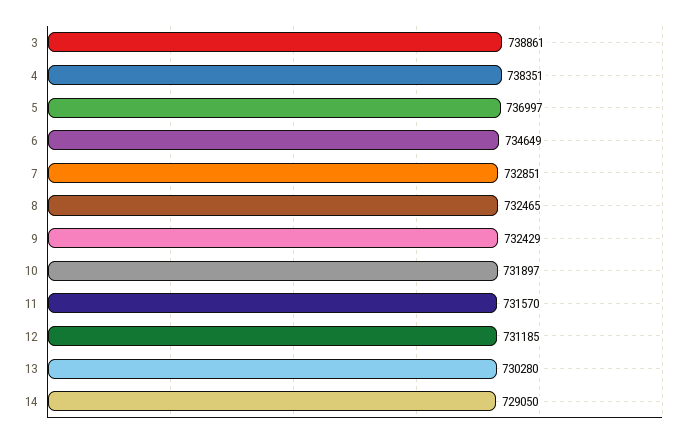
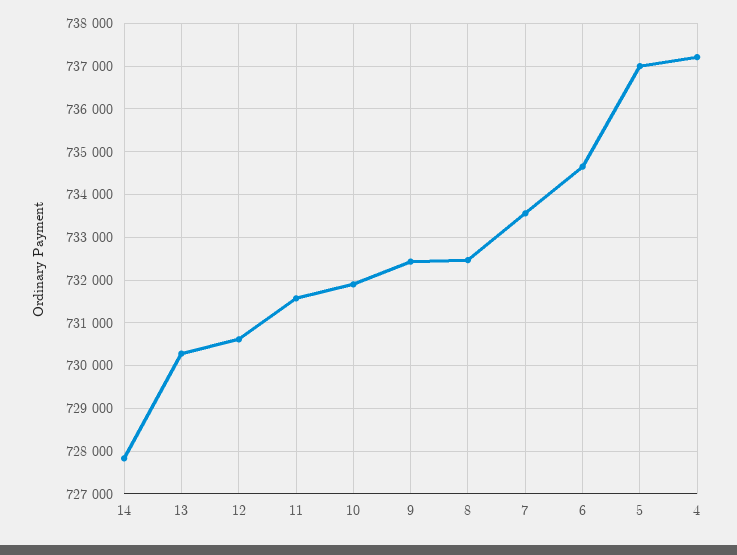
  {
-   "3": 738861,
-   "4": 738351,
+   "4": 737200,
    "5": 736997,
    "6": 734649,
-   "7": 732851,
+   "7": 733600,
    "8": 732465,
    "9": 732429,
    "10": 731897,
    "11": 731570,
-   "12": 731185,
+   "12": 730600,
    "13": 730280,
-   "14": 729050
+   "14": 727800
  }

